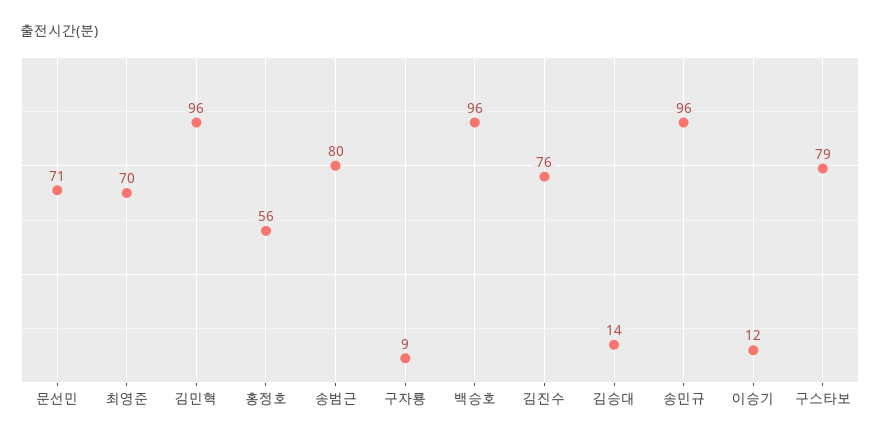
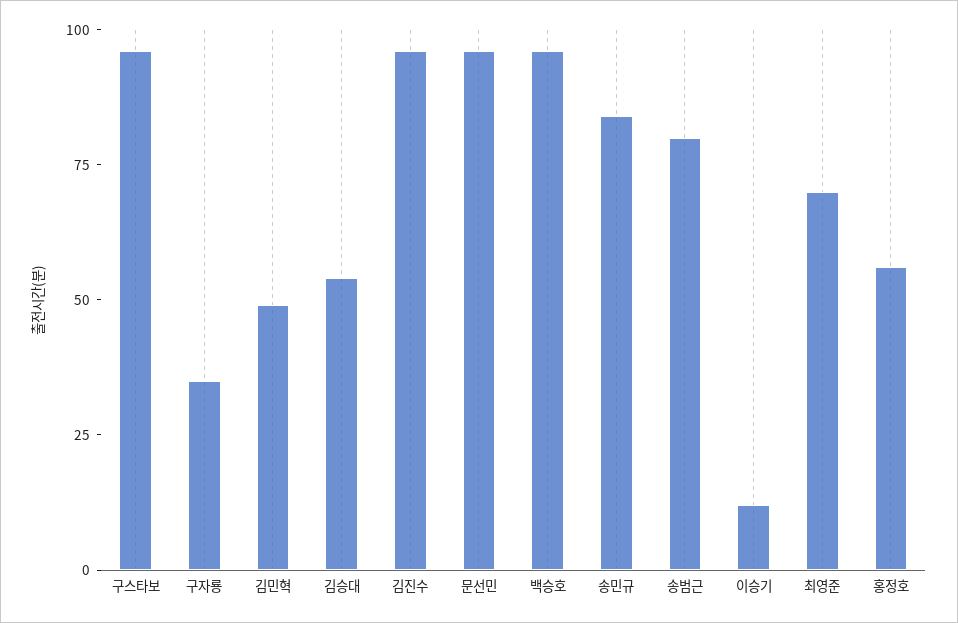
  {
-   "문선민": 71,
+   "문선민": 95,
    "최영준": 70,
-   "김민혁": 96,
+   "김민혁": 50,
    "홍정호": 56,
    "송범근": 80,
-   "구자룡": 9,
+   "구자룡": 35,
    "백승호": 96,
-   "김진수": 76,
+   "김진수": 95,
-   "김승대": 14,
+   "김승대": 55,
-   "송민규": 96,
+   "송민규": 85,
    "이승기": 12,
-   "구스타보": 79
+   "구스타보": 95
  }

